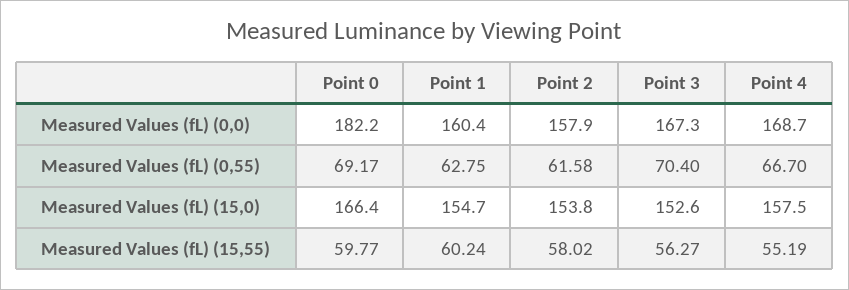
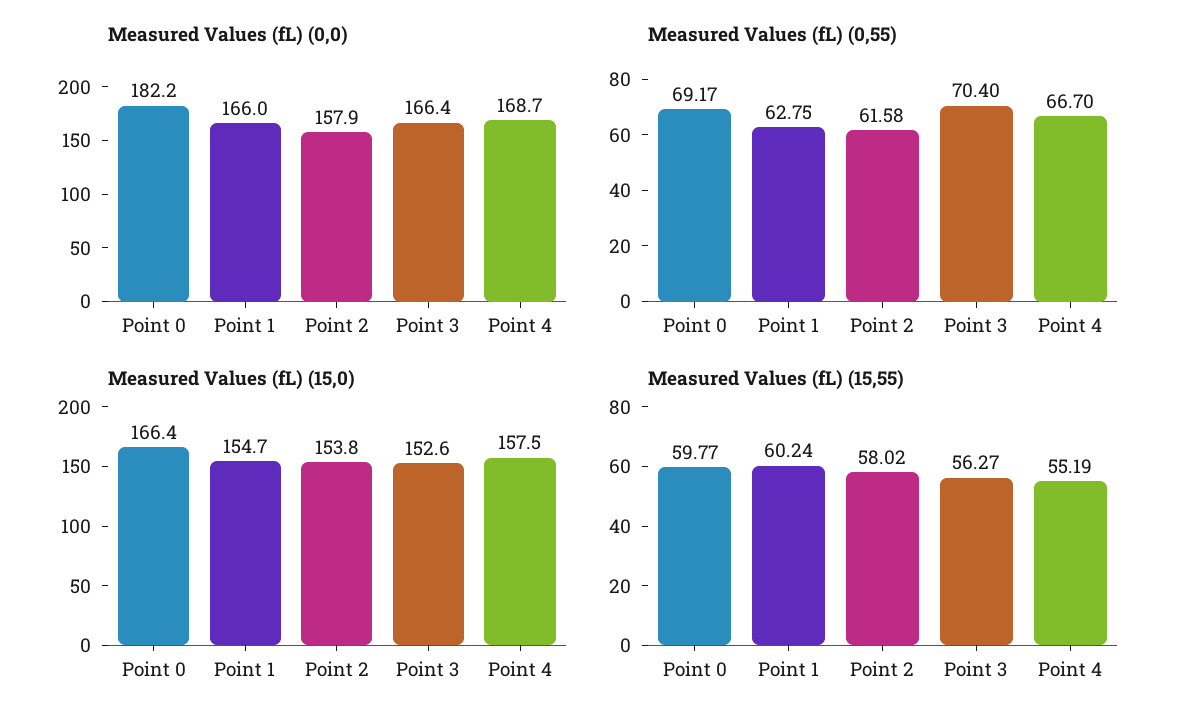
  {
    "Measured Values (fL) (0,0)": {
      "Point 0": 182.2,
-     "Point 1": 160.4,
+     "Point 1": 166,
      "Point 2": 157.9,
-     "Point 3": 167.3,
+     "Point 3": 166.4,
      "Point 4": 168.7
    },
    "Measured Values (fL) (0,55)": {
      "Point 0": 69.17,
      "Point 1": 62.75,
      "Point 2": 61.58,
      "Point 3": 70.4,
      "Point 4": 66.7
    },
    "Measured Values (fL) (15,0)": {
      "Point 0": 166.4,
      "Point 1": 154.7,
      "Point 2": 153.8,
      "Point 3": 152.6,
      "Point 4": 157.5
    },
    "Measured Values (fL) (15,55)": {
      "Point 0": 59.77,
      "Point 1": 60.24,
      "Point 2": 58.02,
      "Point 3": 56.27,
      "Point 4": 55.19
    }
  }

